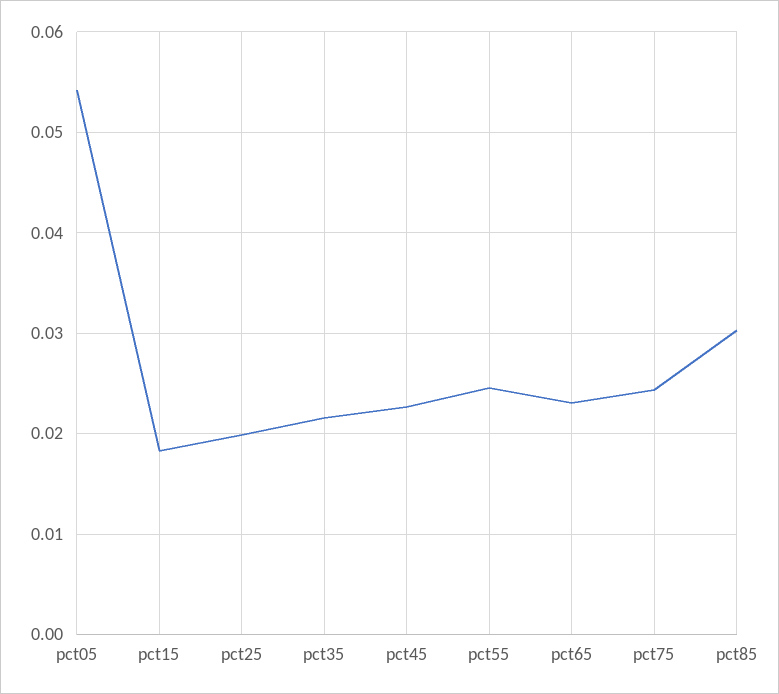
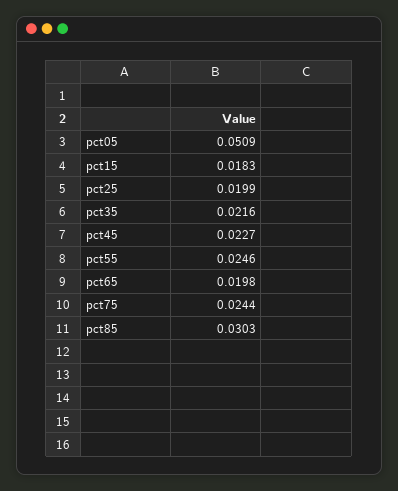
  {
-   "pct05": 0.054,
+   "pct05": 0.0509,
    "pct15": 0.0183,
    "pct25": 0.0199,
    "pct35": 0.0216,
    "pct45": 0.0227,
    "pct55": 0.0246,
-   "pct65": 0.023,
+   "pct65": 0.0198,
    "pct75": 0.0244,
    "pct85": 0.0303
  }

